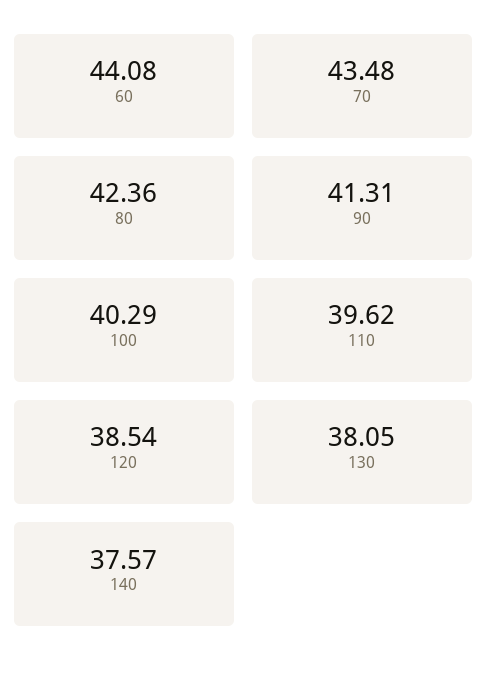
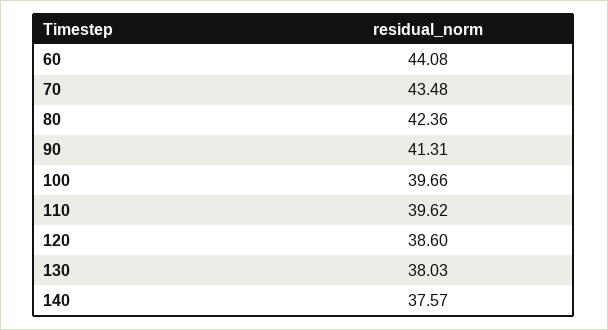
  {
    "60": 44.08,
    "70": 43.48,
    "80": 42.36,
    "90": 41.31,
-   "100": 40.29,
+   "100": 39.66,
    "110": 39.62,
-   "120": 38.54,
+   "120": 38.6,
-   "130": 38.05,
+   "130": 38.03,
    "140": 37.57
  }

